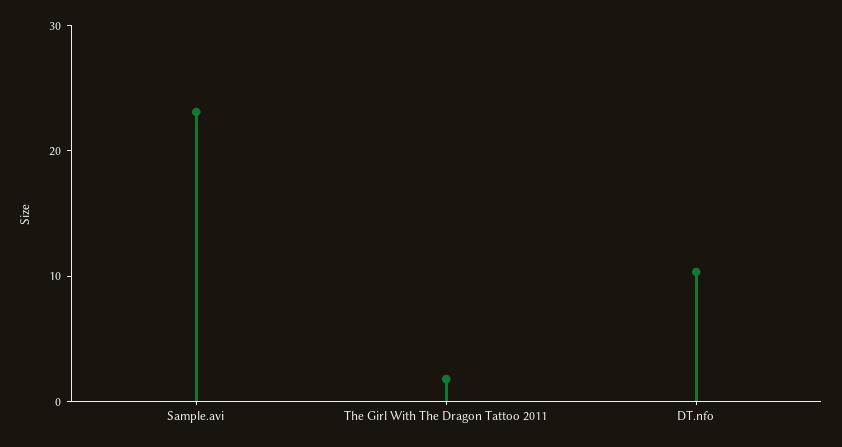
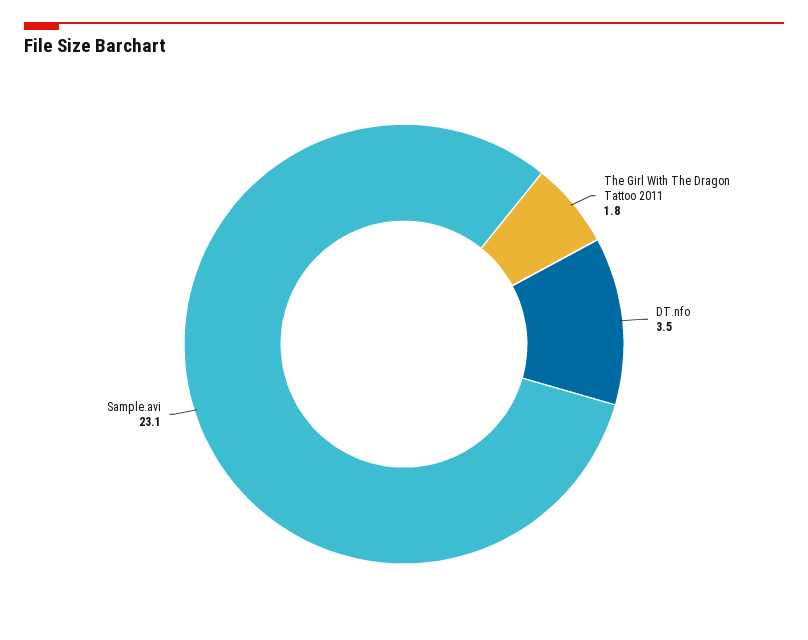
  {
    "Sample.avi": 23.1,
    "The Girl With The Dragon Tattoo 2011": 1.8,
-   "DT.nfo": 10
+   "DT.nfo": 3.5
  }

